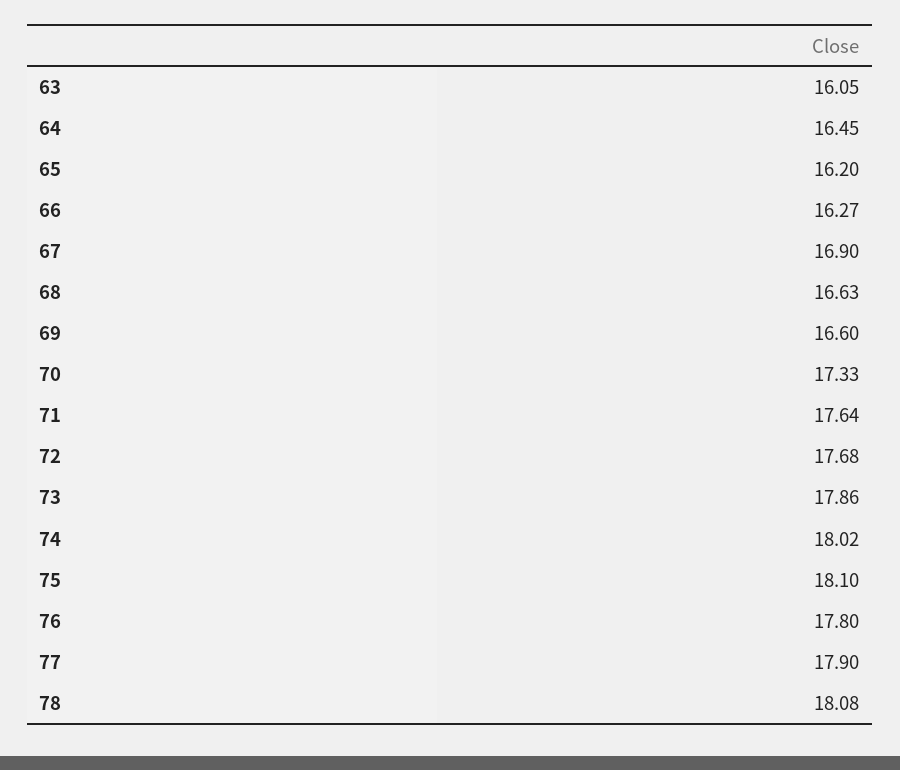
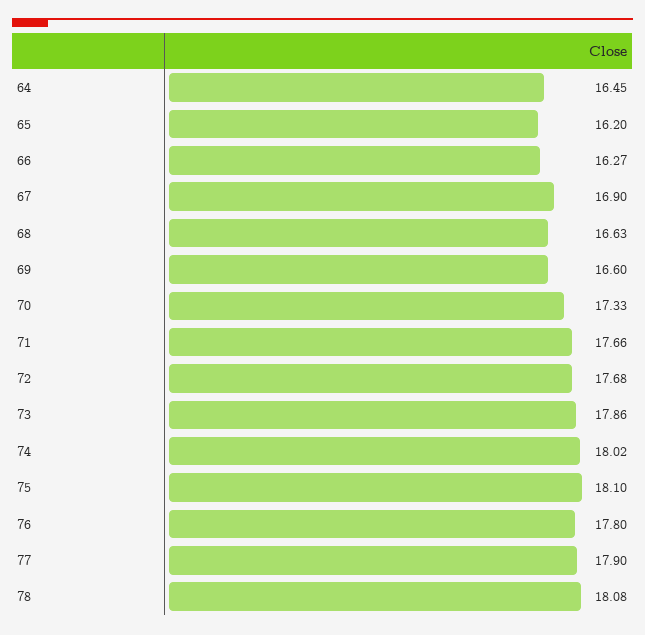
  {
-   "63": 16.05,
    "64": 16.45,
    "65": 16.2,
    "66": 16.27,
    "67": 16.9,
    "68": 16.63,
    "69": 16.6,
    "70": 17.33,
-   "71": 17.64,
+   "71": 17.66,
    "72": 17.68,
    "73": 17.86,
    "74": 18.02,
    "75": 18.1,
    "76": 17.8,
    "77": 17.9,
    "78": 18.08
  }

